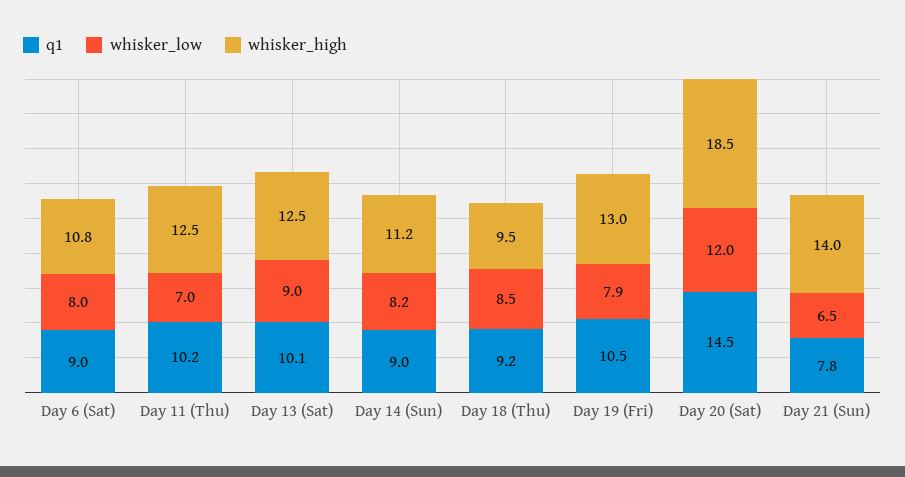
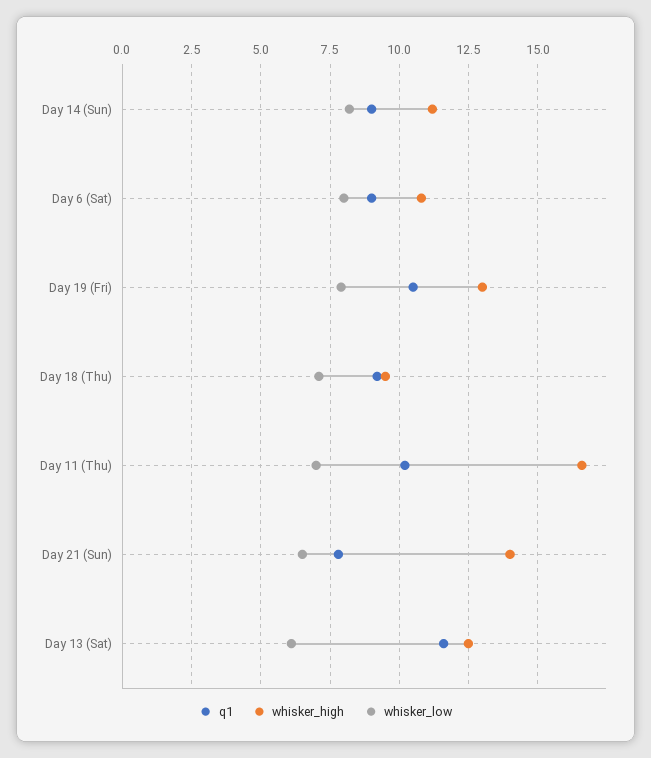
  {
    "q1": {
      "Day 6 (Sat)": 9,
      "Day 11 (Thu)": 10.2,
-     "Day 13 (Sat)": 10.1,
+     "Day 13 (Sat)": 11.5,
      "Day 14 (Sun)": 9,
      "Day 18 (Thu)": 9.2,
      "Day 19 (Fri)": 10.5,
-     "Day 20 (Sat)": 14.5,
      "Day 21 (Sun)": 7.8
    },
    "whisker_low": {
      "Day 6 (Sat)": 8,
      "Day 11 (Thu)": 7,
-     "Day 13 (Sat)": 9,
+     "Day 13 (Sat)": 6,
      "Day 14 (Sun)": 8.2,
-     "Day 18 (Thu)": 8.5,
+     "Day 18 (Thu)": 7,
      "Day 19 (Fri)": 7.9,
-     "Day 20 (Sat)": 12,
      "Day 21 (Sun)": 6.5
    },
    "whisker_high": {
      "Day 6 (Sat)": 10.8,
-     "Day 11 (Thu)": 12.5,
+     "Day 11 (Thu)": 16.5,
      "Day 13 (Sat)": 12.5,
      "Day 14 (Sun)": 11.2,
      "Day 18 (Thu)": 9.5,
      "Day 19 (Fri)": 13,
-     "Day 20 (Sat)": 18.5,
      "Day 21 (Sun)": 14
    }
  }

